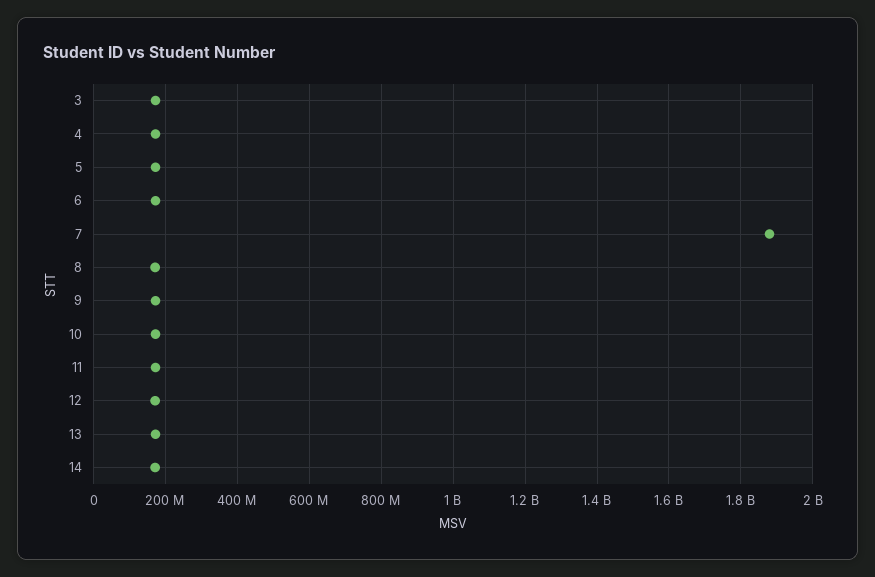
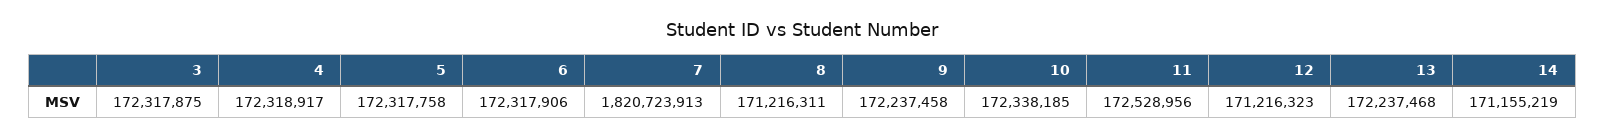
  {
    "3": 172317875,
    "4": 172318917,
    "5": 172317758,
    "6": 172317906,
-   "7": 1880000000,
+   "7": 1820723913,
    "8": 171216311,
    "9": 172237458,
    "10": 172338185,
    "11": 172528956,
    "12": 171216323,
    "13": 172237468,
    "14": 171155219
  }

